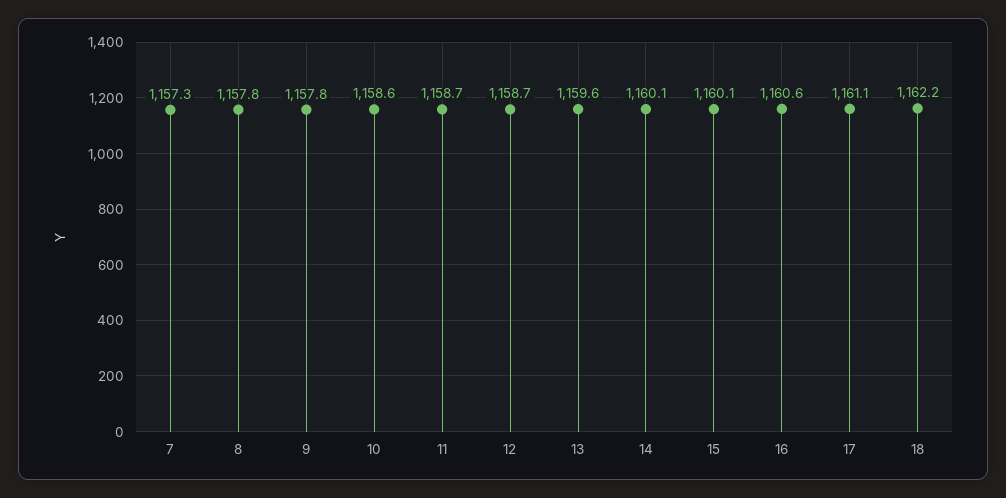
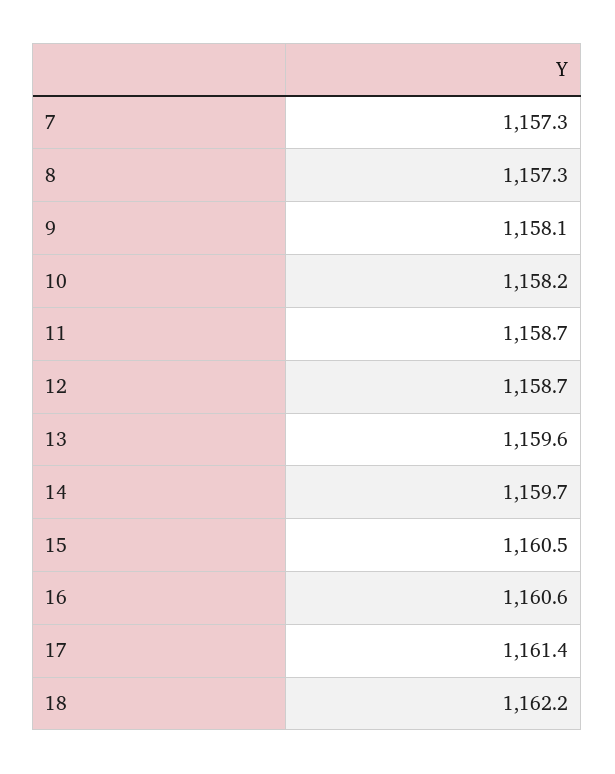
  {
    "7": 1157.3,
-   "8": 1157.8,
+   "8": 1157.3,
-   "9": 1157.8,
+   "9": 1158.1,
-   "10": 1158.6,
+   "10": 1158.2,
    "11": 1158.7,
    "12": 1158.7,
    "13": 1159.6,
-   "14": 1160.1,
+   "14": 1159.7,
-   "15": 1160.1,
+   "15": 1160.5,
    "16": 1160.6,
-   "17": 1161.1,
+   "17": 1161.4,
    "18": 1162.2
  }

